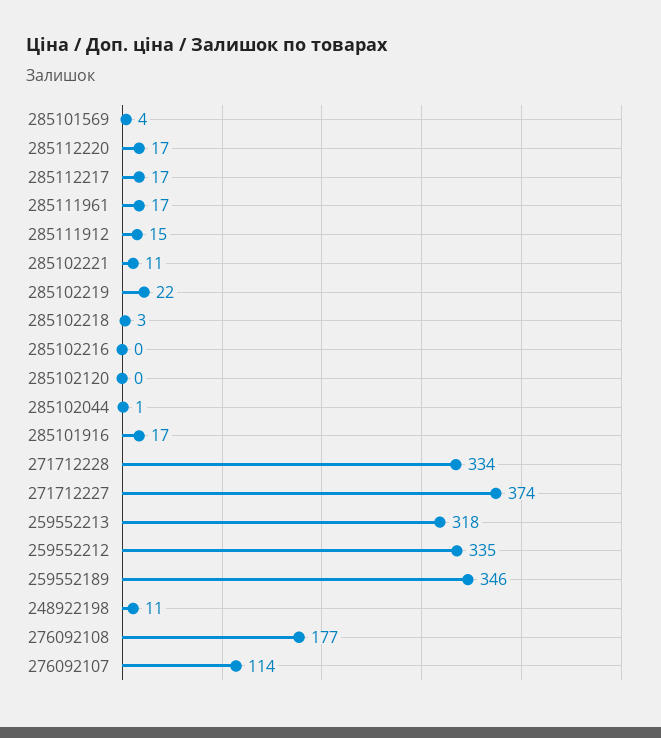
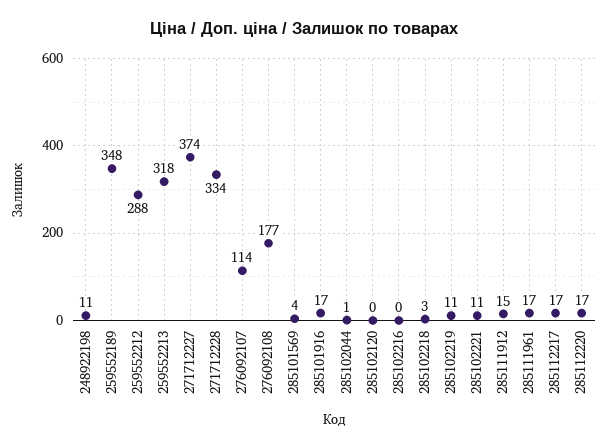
  {
    "285101569": 4,
    "285112220": 17,
    "285112217": 17,
    "285111961": 17,
    "285111912": 15,
    "285102221": 11,
-   "285102219": 22,
+   "285102219": 11,
    "285102218": 3,
    "285102216": 0,
    "285102120": 0,
    "285102044": 1,
    "285101916": 17,
    "271712228": 334,
    "271712227": 374,
    "259552213": 318,
-   "259552212": 335,
+   "259552212": 288,
-   "259552189": 346,
+   "259552189": 348,
    "248922198": 11,
    "276092108": 177,
    "276092107": 114
  }

